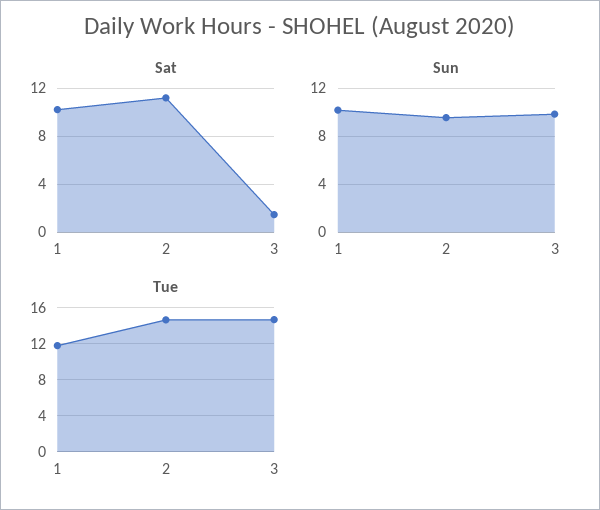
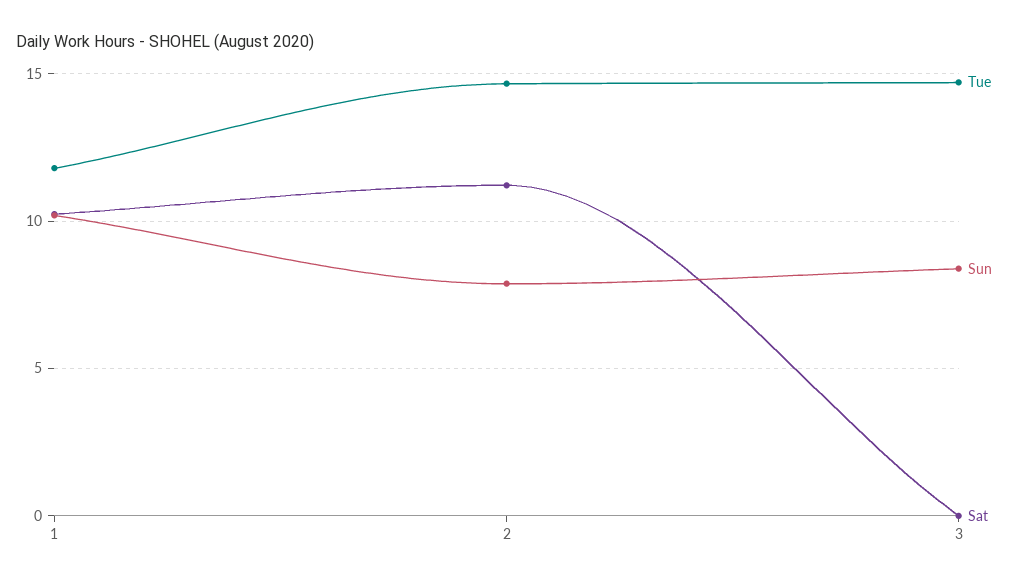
  {
    "Sat": {
      "1": 10,
      "2": 11,
-     "3": 1.5
+     "3": 0
    },
    "Sun": {
      "1": 10,
-     "2": 9.5,
+     "2": 8,
-     "3": 10
+     "3": 8.5
    },
    "Tue": {
      "1": 12,
      "2": 14.5,
      "3": 14.5
    }
  }

